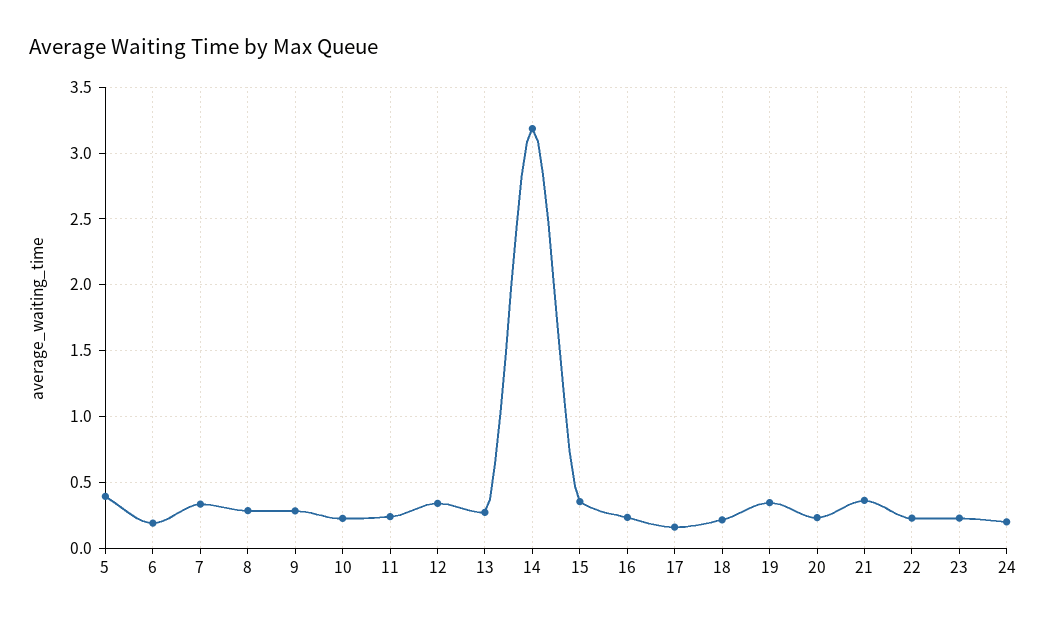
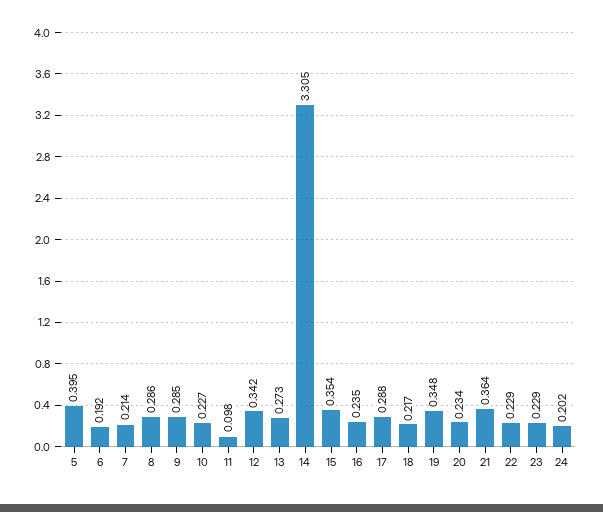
  {
    "5": 0.395,
    "6": 0.192,
-   "7": 0.35,
+   "7": 0.214,
    "8": 0.286,
    "9": 0.285,
    "10": 0.227,
-   "11": 0.25,
+   "11": 0.098,
    "12": 0.342,
    "13": 0.273,
-   "14": 3.2,
+   "14": 3.305,
    "15": 0.354,
    "16": 0.235,
-   "17": 0.15,
+   "17": 0.288,
    "18": 0.217,
    "19": 0.348,
    "20": 0.234,
    "21": 0.364,
    "22": 0.229,
    "23": 0.229,
    "24": 0.202
  }

